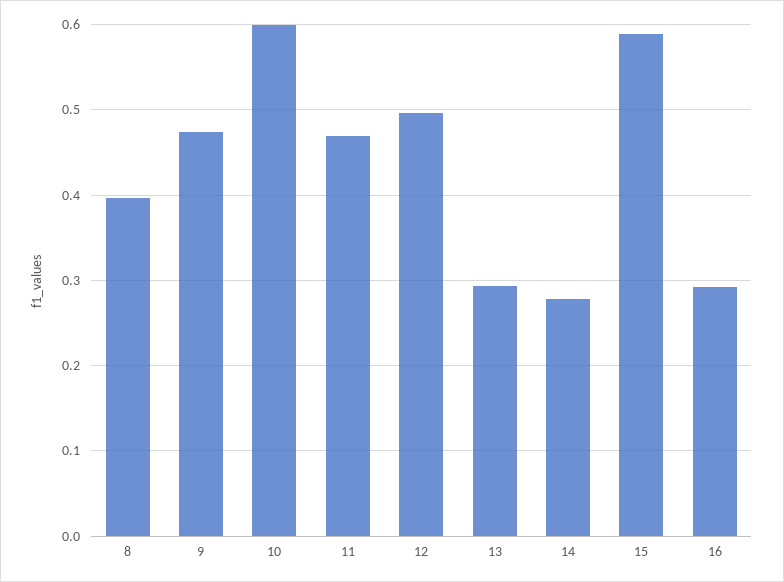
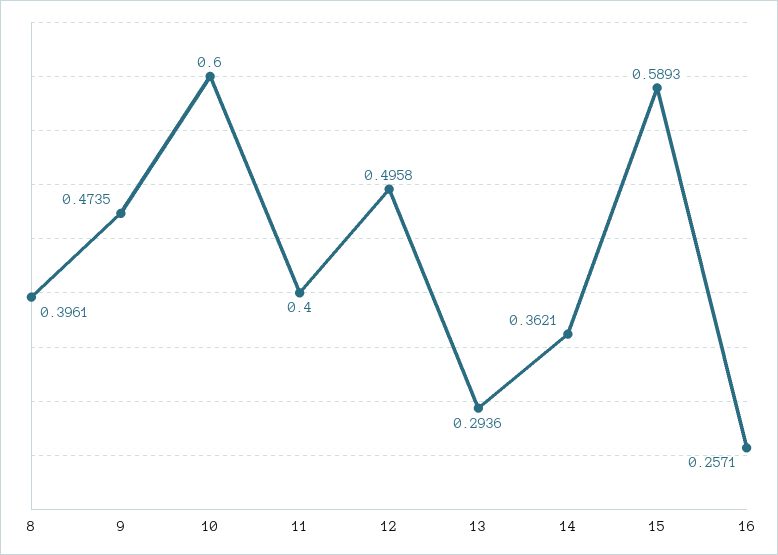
  {
    "8": 0.3961,
    "9": 0.4735,
    "10": 0.6,
-   "11": 0.47,
+   "11": 0.4,
    "12": 0.4958,
    "13": 0.2936,
-   "14": 0.28,
+   "14": 0.3621,
    "15": 0.5893,
-   "16": 0.29
+   "16": 0.2571
  }

